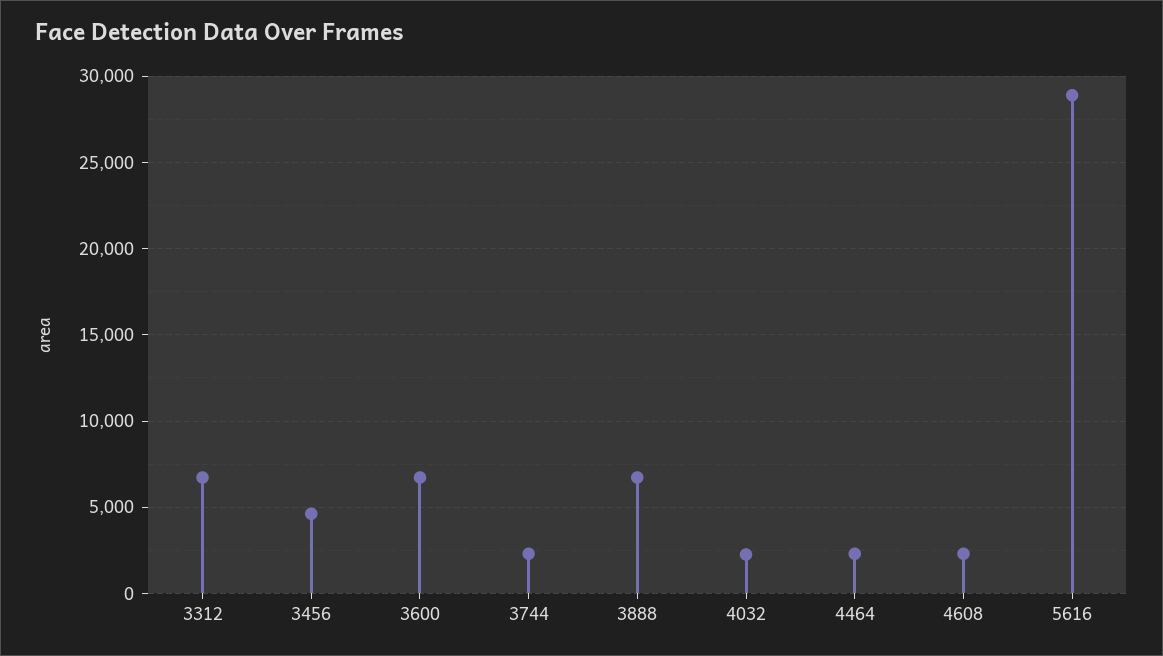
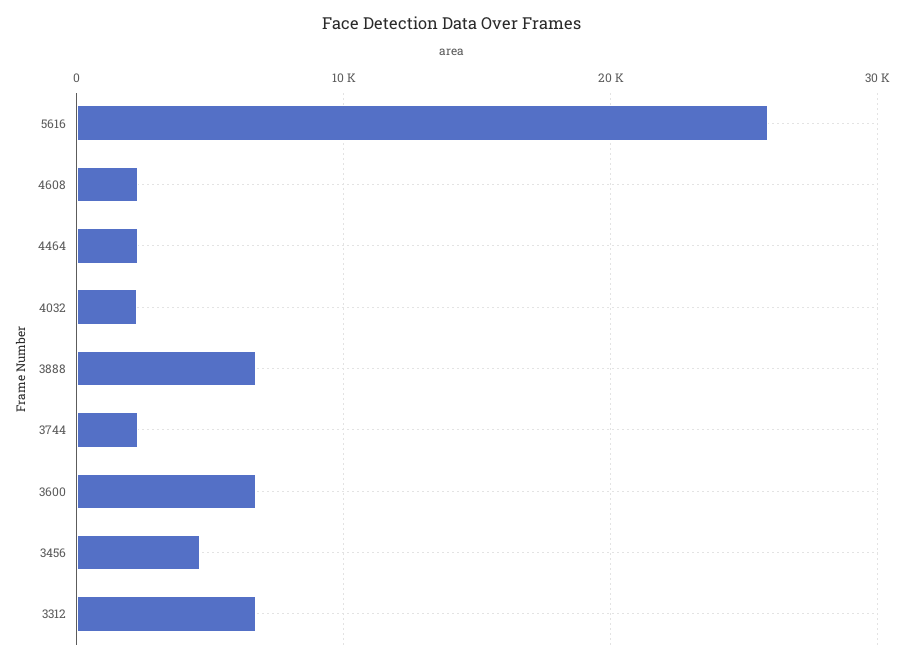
  {
    "3312": 6500,
    "3456": 4500,
    "3600": 6500,
    "3744": 2500,
    "3888": 6500,
    "4032": 2500,
    "4464": 2500,
    "4608": 2500,
-   "5616": 29000
+   "5616": 26000
  }

